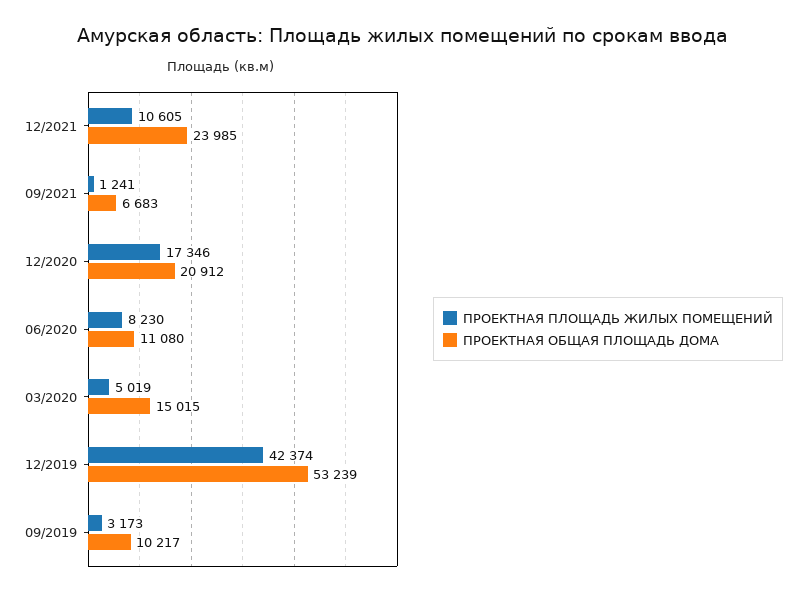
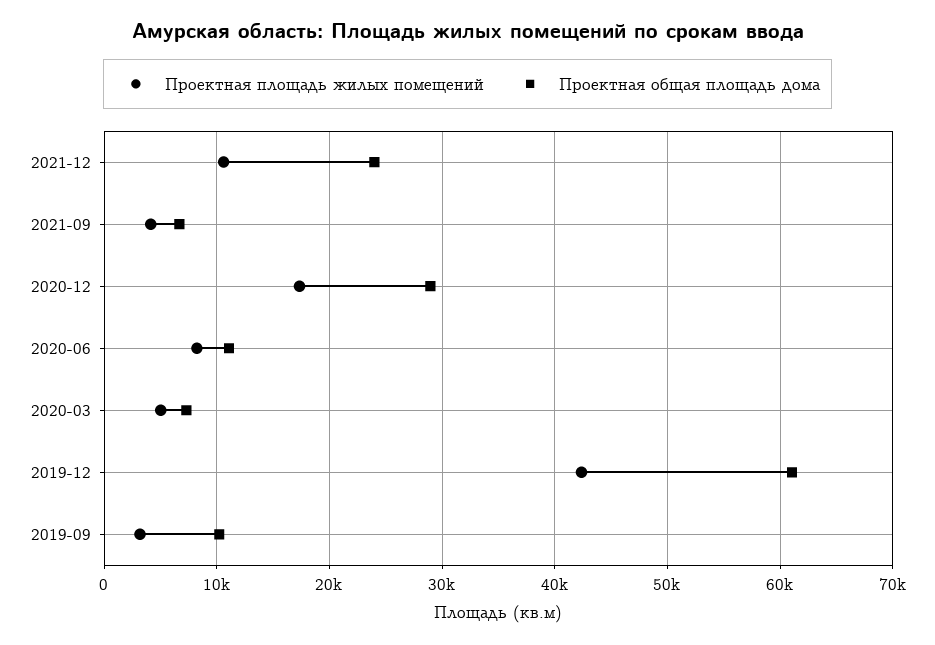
  {
    "ПРОЕКТНАЯ ПЛОЩАДЬ ЖИЛЫХ ПОМЕЩЕНИЙ": {
      "12/2021": 10605,
-     "09/2021": 1241,
+     "09/2021": 4000,
      "12/2020": 17346,
      "06/2020": 8230,
      "03/2020": 5019,
      "12/2019": 42374,
      "09/2019": 3173
    },
    "ПРОЕКТНАЯ ОБЩАЯ ПЛОЩАДЬ ДОМА": {
      "12/2021": 23985,
      "09/2021": 6683,
-     "12/2020": 20912,
+     "12/2020": 29000,
      "06/2020": 11080,
-     "03/2020": 15015,
+     "03/2020": 7000,
-     "12/2019": 53239,
+     "12/2019": 61000,
      "09/2019": 10217
    }
  }

